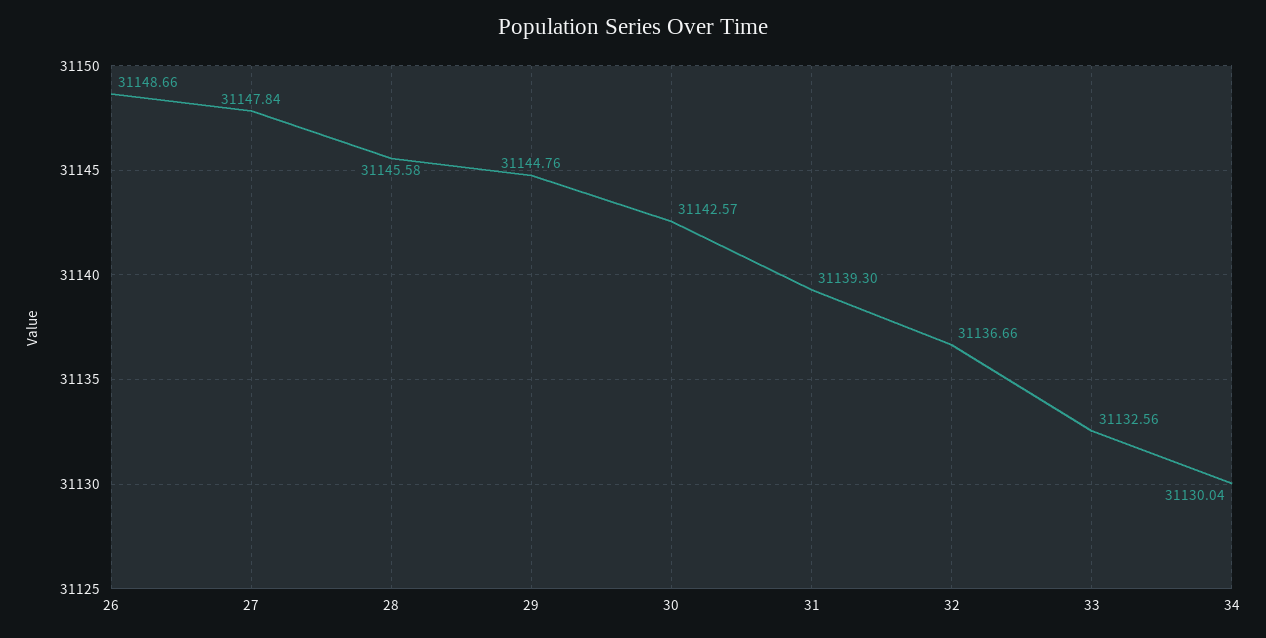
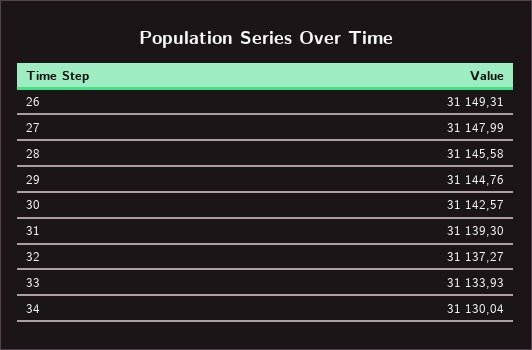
  {
-   "26": 31148.66,
+   "26": 31149.31,
-   "27": 31147.84,
+   "27": 31147.99,
    "28": 31145.58,
    "29": 31144.76,
    "30": 31142.57,
    "31": 31139.3,
-   "32": 31136.66,
+   "32": 31137.27,
-   "33": 31132.56,
+   "33": 31133.93,
    "34": 31130.04
  }

